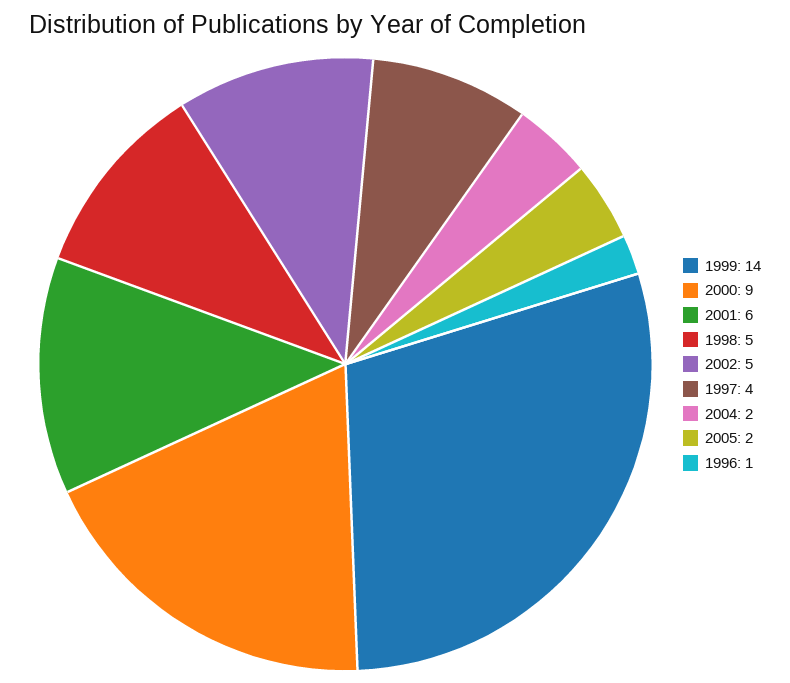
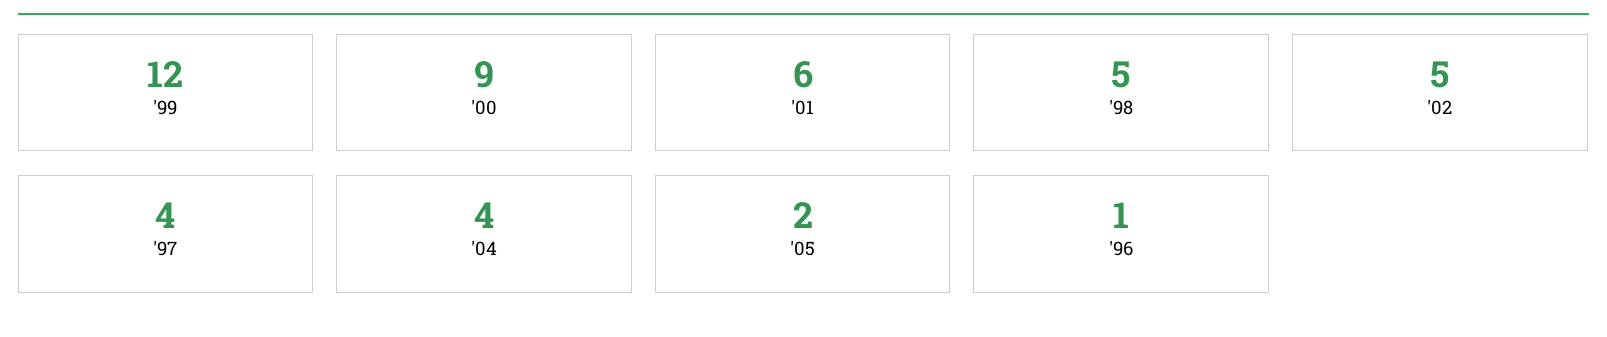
  {
-   "1999": 14,
+   "1999": 12,
    "2000": 9,
    "2001": 6,
    "1998": 5,
    "2002": 5,
    "1997": 4,
-   "2004": 2,
+   "2004": 4,
    "2005": 2,
    "1996": 1
  }

